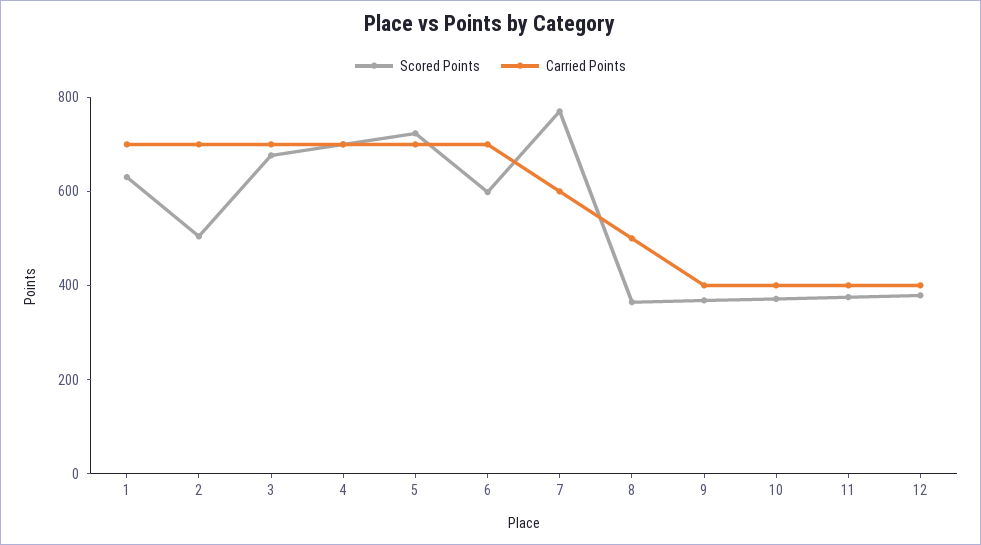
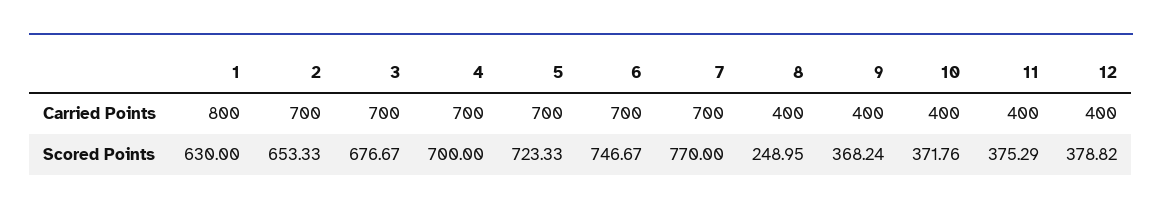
  {
    "Scored Points": {
      "1": 630,
-     "2": 500,
+     "2": 653.33,
      "3": 676.67,
      "4": 700,
      "5": 723.33,
-     "6": 600,
+     "6": 746.67,
      "7": 770,
-     "8": 350,
+     "8": 248.95,
      "9": 368.24,
      "10": 371.76,
      "11": 375.29,
      "12": 378.82
    },
    "Carried Points": {
-     "1": 700,
+     "1": 800,
      "2": 700,
      "3": 700,
      "4": 700,
      "5": 700,
      "6": 700,
-     "7": 600,
+     "7": 700,
-     "8": 500,
+     "8": 400,
      "9": 400,
      "10": 400,
      "11": 400,
      "12": 400
    }
  }

